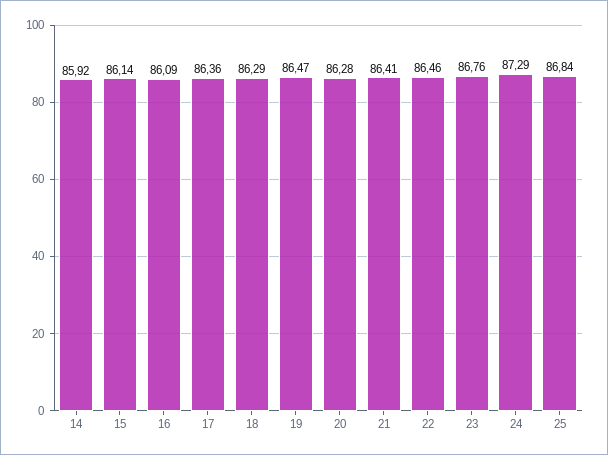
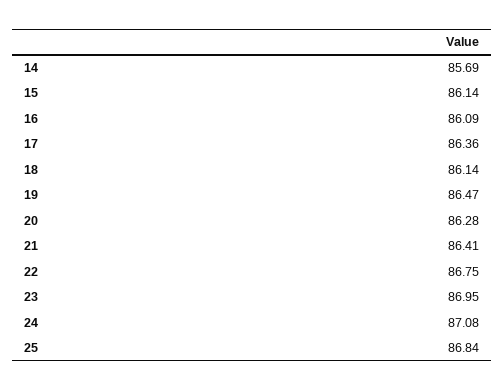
  {
-   "14": 85.92,
+   "14": 85.69,
    "15": 86.14,
    "16": 86.09,
    "17": 86.36,
-   "18": 86.29,
+   "18": 86.14,
    "19": 86.47,
    "20": 86.28,
    "21": 86.41,
-   "22": 86.46,
+   "22": 86.75,
-   "23": 86.76,
+   "23": 86.95,
-   "24": 87.29,
+   "24": 87.08,
    "25": 86.84
  }

